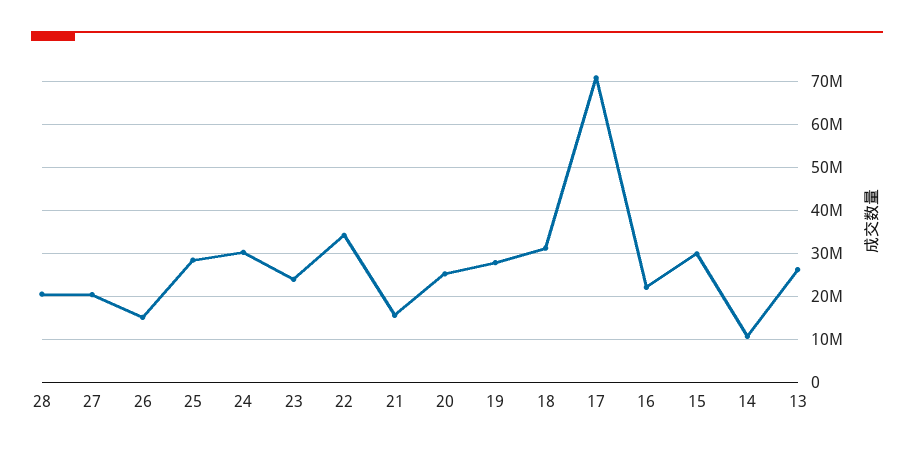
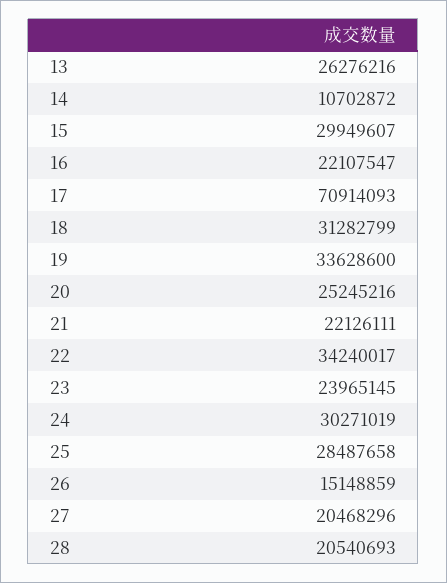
  {
    "28": 20540693,
    "27": 20468296,
    "26": 15148859,
    "25": 28487658,
    "24": 30271019,
    "23": 23965145,
    "22": 34240017,
-   "21": 16000000,
+   "21": 22126111,
    "20": 25245216,
-   "19": 28000000,
+   "19": 33628600,
    "18": 31282799,
    "17": 70914093,
    "16": 22107547,
    "15": 29949607,
    "14": 10702872,
    "13": 26276216
  }

